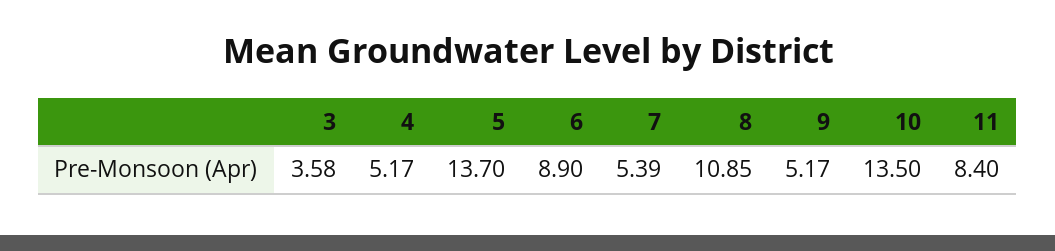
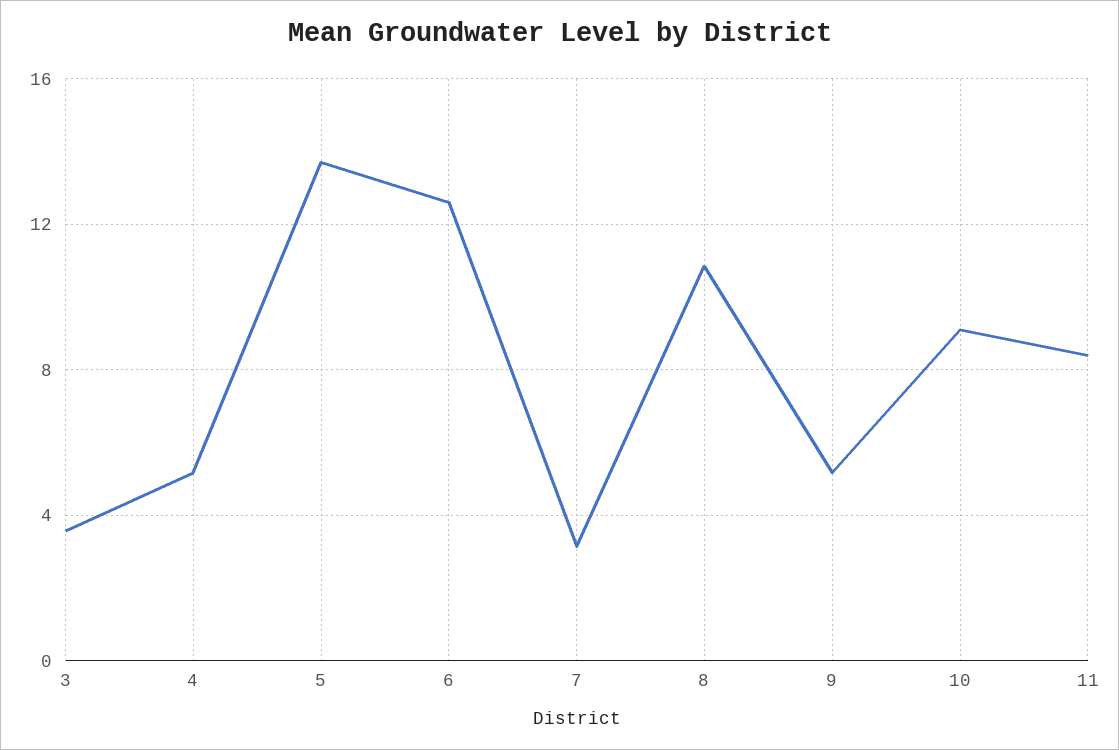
  {
    "3": 3.58,
    "4": 5.17,
    "5": 13.7,
-   "6": 8.9,
+   "6": 12.5,
-   "7": 5.39,
+   "7": 3,
    "8": 10.85,
    "9": 5.17,
-   "10": 13.5,
+   "10": 9,
    "11": 8.4
  }

